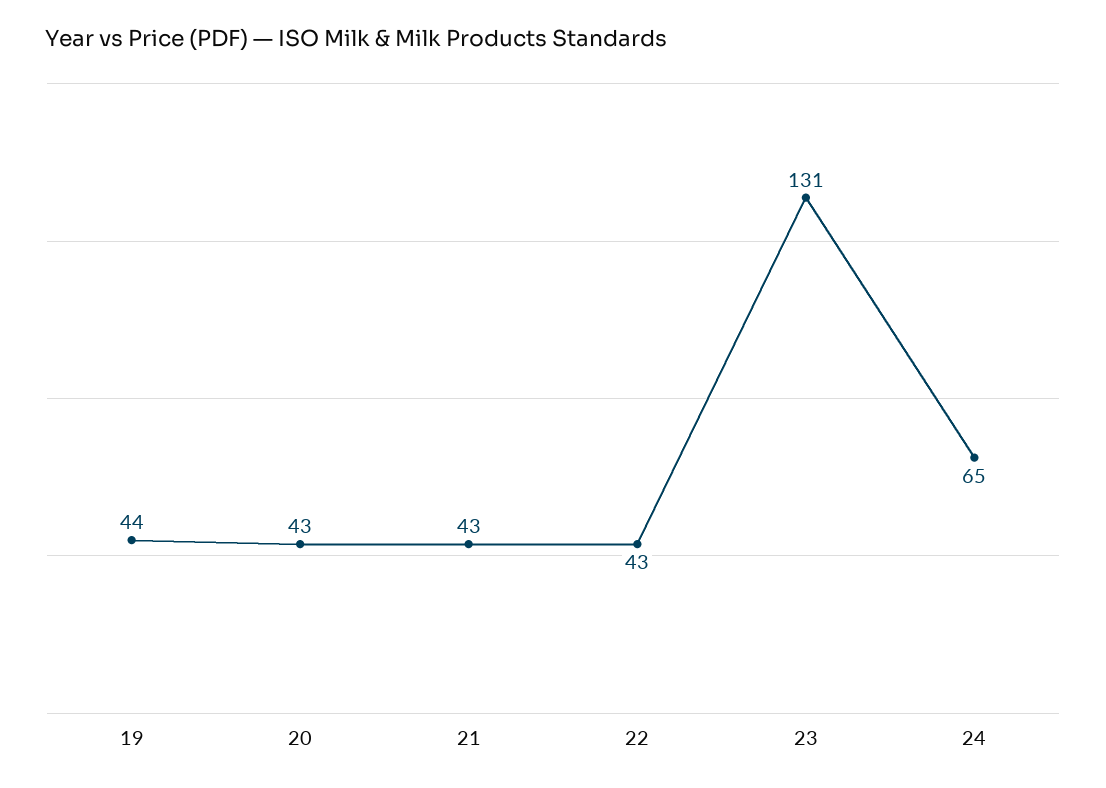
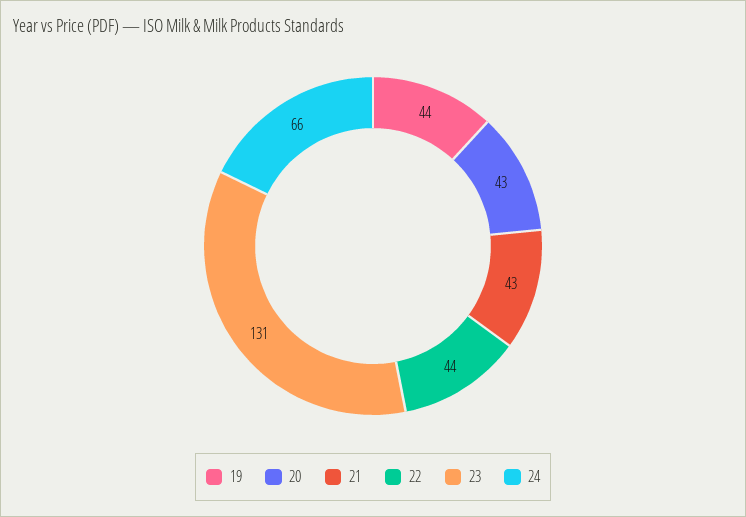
  {
    "19": 44,
    "20": 43,
    "21": 43,
-   "22": 43,
+   "22": 44,
    "23": 131,
-   "24": 65
+   "24": 66
  }

